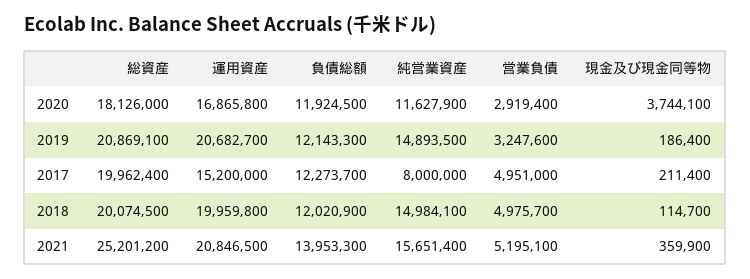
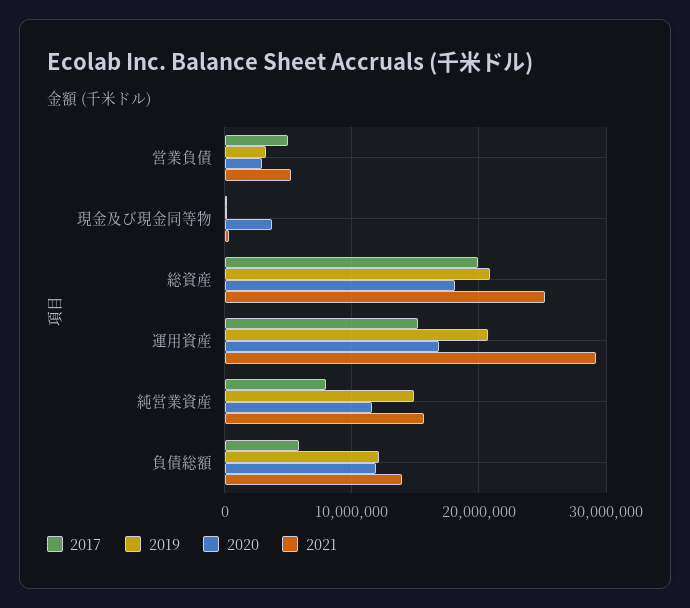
  {
    "2020": {
      "総資産": 18126000,
      "運用資産": 16865800,
      "負債総額": 11924500,
      "純営業資産": 11627900,
      "営業負債": 2919400,
      "現金及び現金同等物": 3744100
    },
    "2019": {
      "総資産": 20869100,
      "運用資産": 20682700,
      "負債総額": 12143300,
      "純営業資産": 14893500,
      "営業負債": 3247600,
      "現金及び現金同等物": 186400
    },
    "2017": {
      "総資産": 19962400,
      "運用資産": 15200000,
-     "負債総額": 12273700,
+     "負債総額": 6000000,
      "純営業資産": 8000000,
      "営業負債": 4951000,
      "現金及び現金同等物": 211400
    },
-   "2018": {
-     "総資産": 20074500,
-     "運用資産": 19959800,
-     "負債総額": 12020900,
-     "純営業資産": 14984100,
-     "営業負債": 4975700,
-     "現金及び現金同等物": 114700
-   },
    "2021": {
      "総資産": 25201200,
-     "運用資産": 20846500,
+     "運用資産": 29000000,
      "負債総額": 13953300,
      "純営業資産": 15651400,
      "営業負債": 5195100,
      "現金及び現金同等物": 359900
    }
  }

